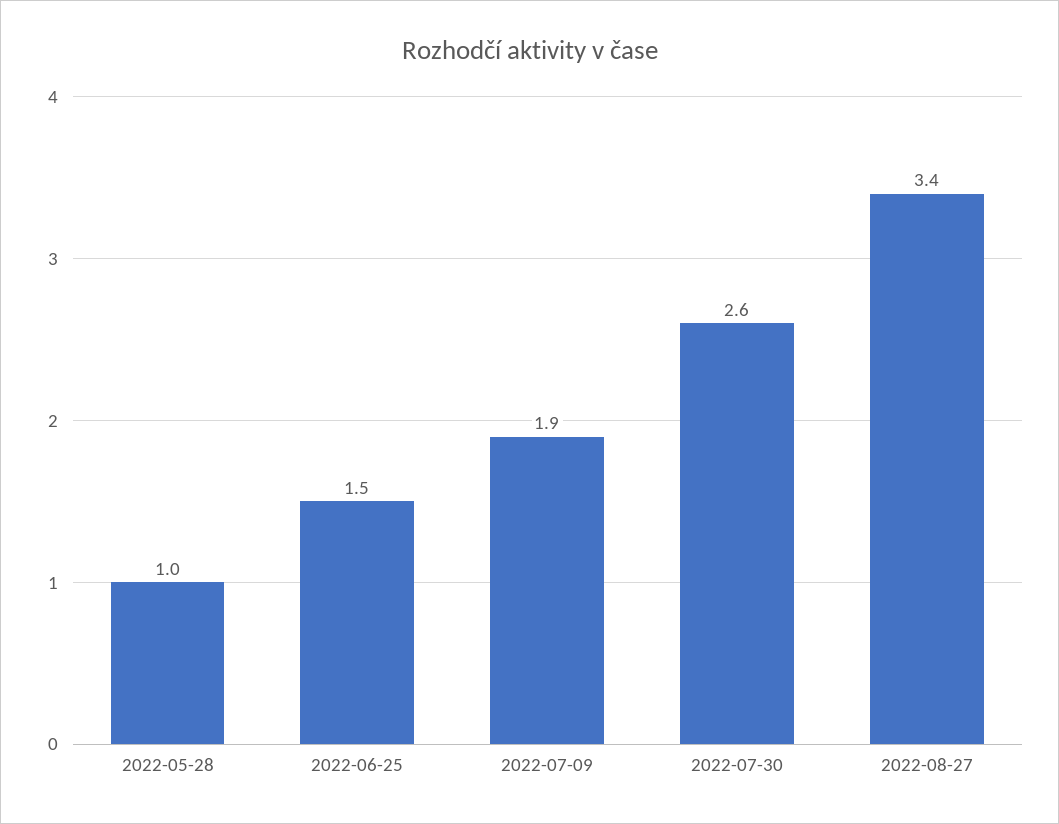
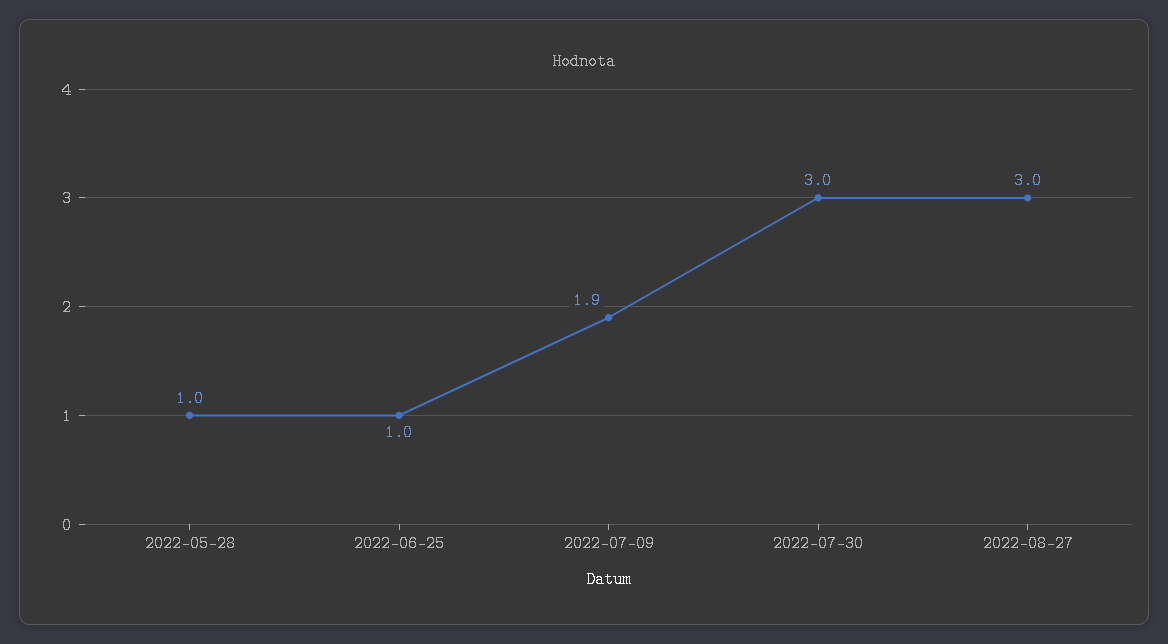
  {
    "2022-05-28": 1,
-   "2022-06-25": 1.5,
+   "2022-06-25": 1,
    "2022-07-09": 1.9,
-   "2022-07-30": 2.6,
+   "2022-07-30": 3,
-   "2022-08-27": 3.4
+   "2022-08-27": 3
  }

